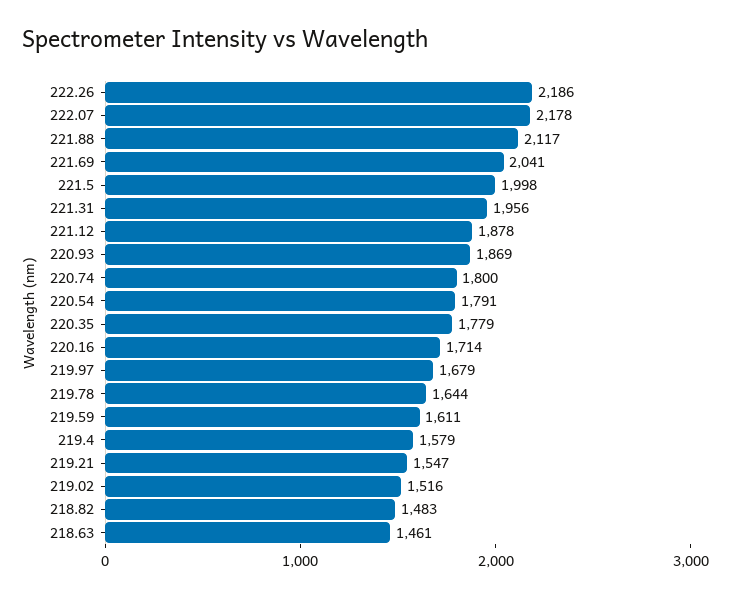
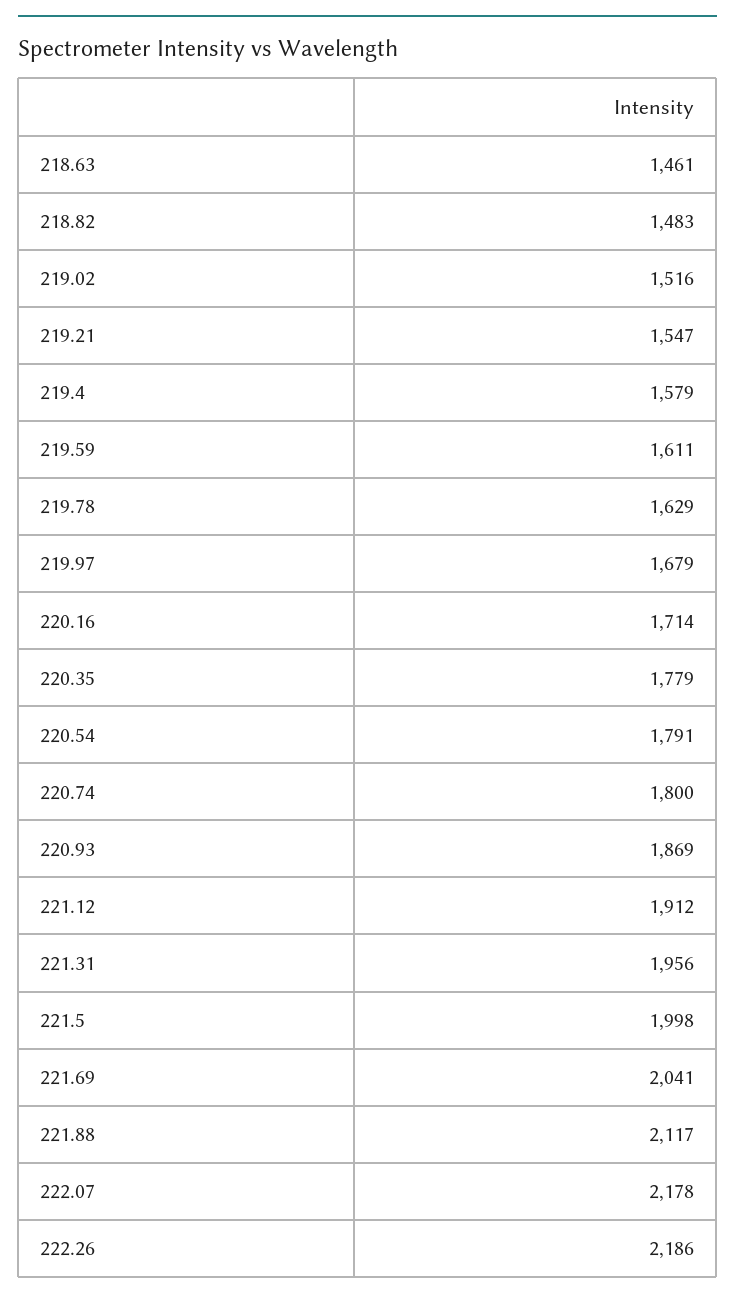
  {
    "222.26": 2186,
    "222.07": 2178,
    "221.88": 2117,
    "221.69": 2041,
    "221.5": 1998,
    "221.31": 1956,
-   "221.12": 1878,
+   "221.12": 1912,
    "220.93": 1869,
    "220.74": 1800,
    "220.54": 1791,
    "220.35": 1779,
    "220.16": 1714,
    "219.97": 1679,
-   "219.78": 1644,
+   "219.78": 1629,
    "219.59": 1611,
    "219.4": 1579,
    "219.21": 1547,
    "219.02": 1516,
    "218.82": 1483,
    "218.63": 1461
  }

